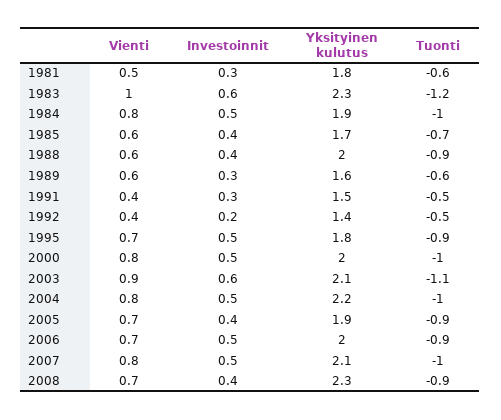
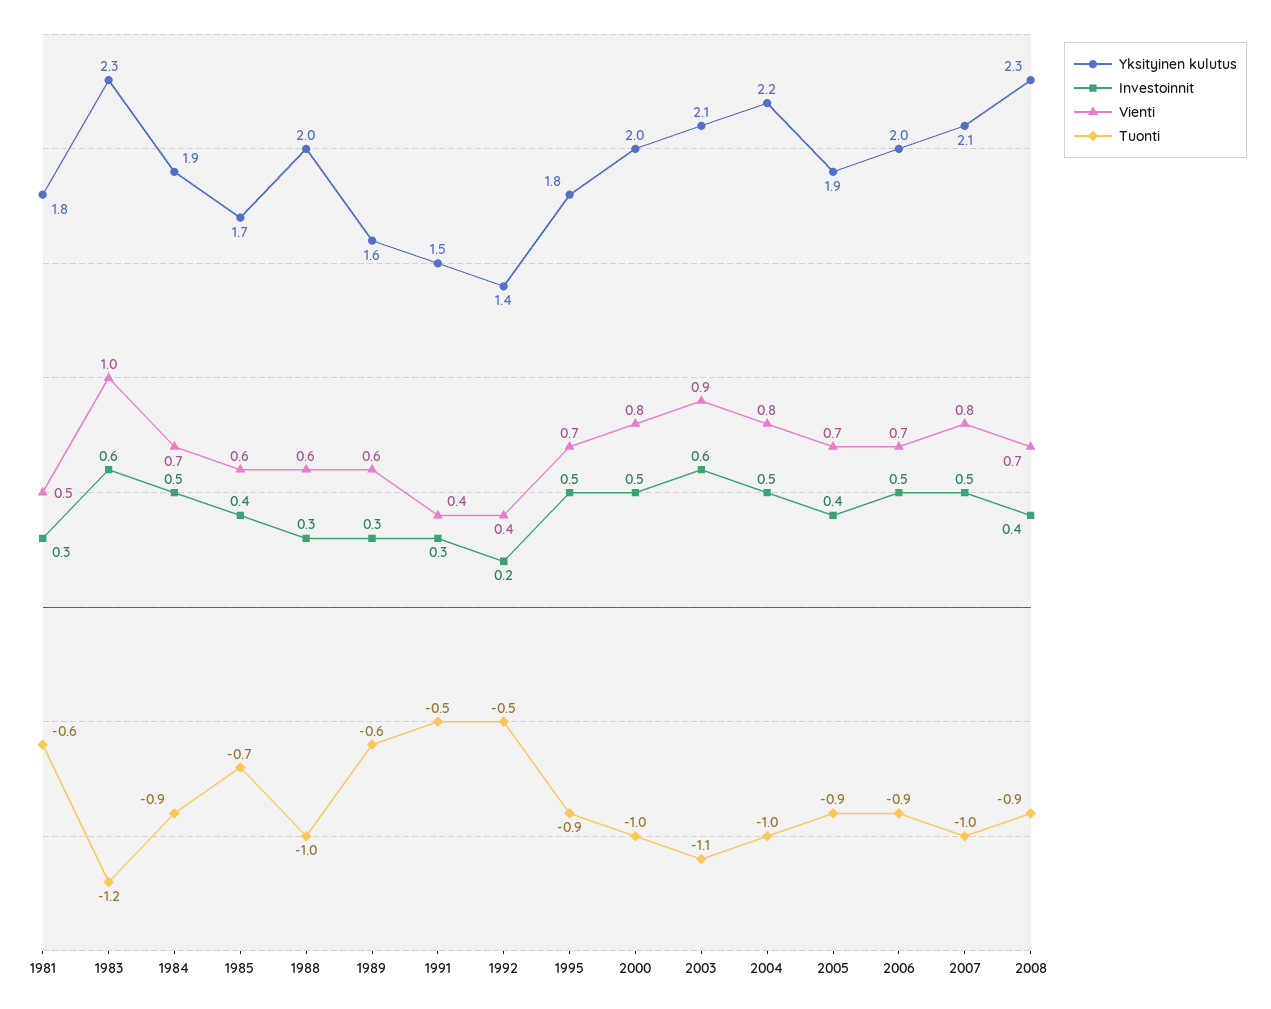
  {
    "Vienti": {
      "1981": 0.5,
      "1983": 1,
-     "1984": 0.8,
+     "1984": 0.7,
      "1985": 0.6,
      "1988": 0.6,
      "1989": 0.6,
      "1991": 0.4,
      "1992": 0.4,
      "1995": 0.7,
      "2000": 0.8,
      "2003": 0.9,
      "2004": 0.8,
      "2005": 0.7,
      "2006": 0.7,
      "2007": 0.8,
      "2008": 0.7
    },
    "Investoinnit": {
      "1981": 0.3,
      "1983": 0.6,
      "1984": 0.5,
      "1985": 0.4,
-     "1988": 0.4,
+     "1988": 0.3,
      "1989": 0.3,
      "1991": 0.3,
      "1992": 0.2,
      "1995": 0.5,
      "2000": 0.5,
      "2003": 0.6,
      "2004": 0.5,
      "2005": 0.4,
      "2006": 0.5,
      "2007": 0.5,
      "2008": 0.4
    },
    "Yksityinen kulutus": {
      "1981": 1.8,
      "1983": 2.3,
      "1984": 1.9,
      "1985": 1.7,
      "1988": 2,
      "1989": 1.6,
      "1991": 1.5,
      "1992": 1.4,
      "1995": 1.8,
      "2000": 2,
      "2003": 2.1,
      "2004": 2.2,
      "2005": 1.9,
      "2006": 2,
      "2007": 2.1,
      "2008": 2.3
    },
    "Tuonti": {
      "1981": -0.6,
      "1983": -1.2,
-     "1984": -1,
+     "1984": -0.9,
      "1985": -0.7,
-     "1988": -0.9,
+     "1988": -1,
      "1989": -0.6,
      "1991": -0.5,
      "1992": -0.5,
      "1995": -0.9,
      "2000": -1,
      "2003": -1.1,
      "2004": -1,
      "2005": -0.9,
      "2006": -0.9,
      "2007": -1,
      "2008": -0.9
    }
  }

